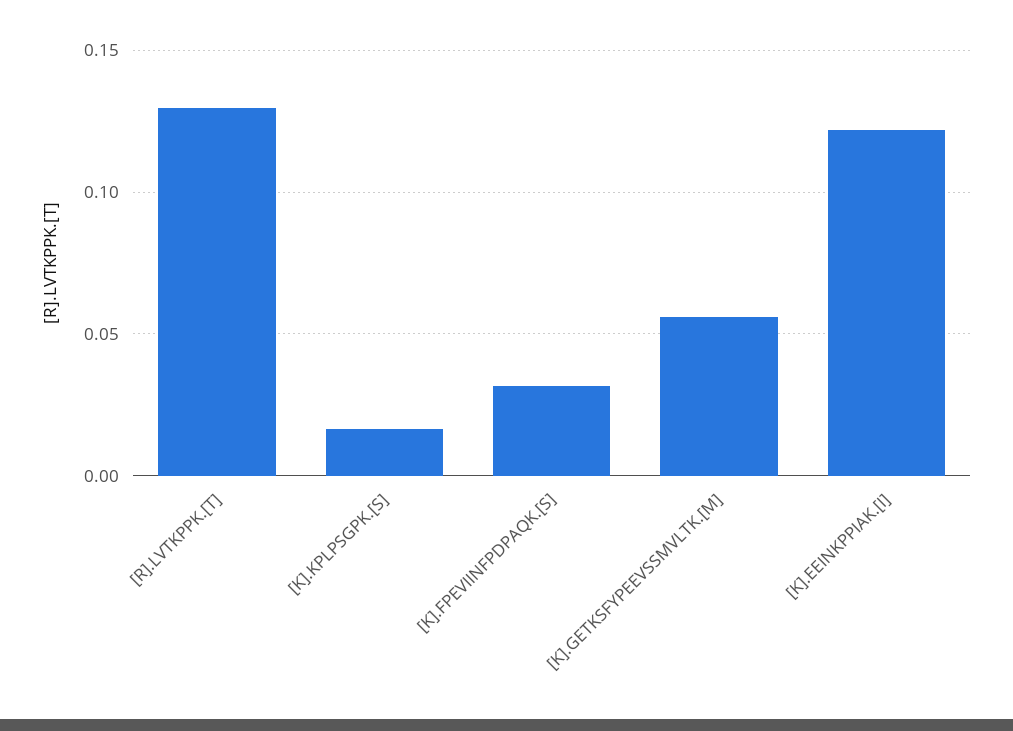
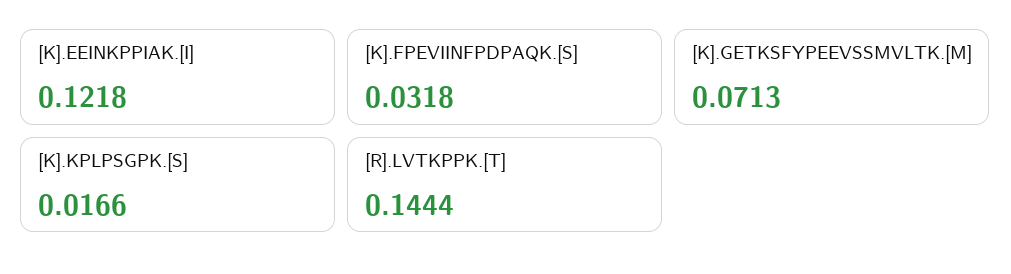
  {
-   "[R].LVTKPPK.[T]": 0.13,
+   "[R].LVTKPPK.[T]": 0.1444,
    "[K].KPLPSGPK.[S]": 0.0166,
    "[K].FPEVIINFPDPAQK.[S]": 0.0318,
-   "[K].GETKSFYPEEVSSMVLTK.[M]": 0.055,
+   "[K].GETKSFYPEEVSSMVLTK.[M]": 0.0713,
    "[K].EEINKPPIAK.[I]": 0.1218
  }

